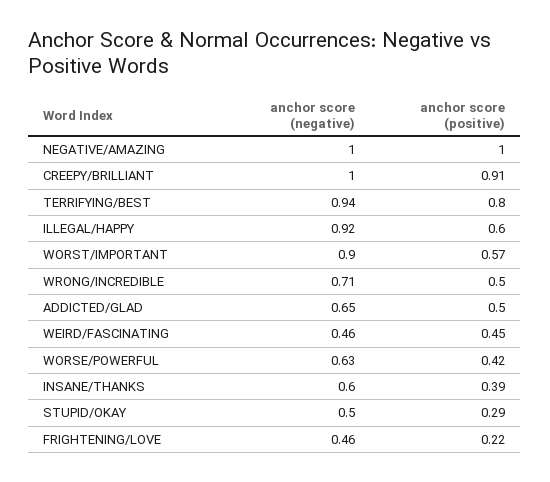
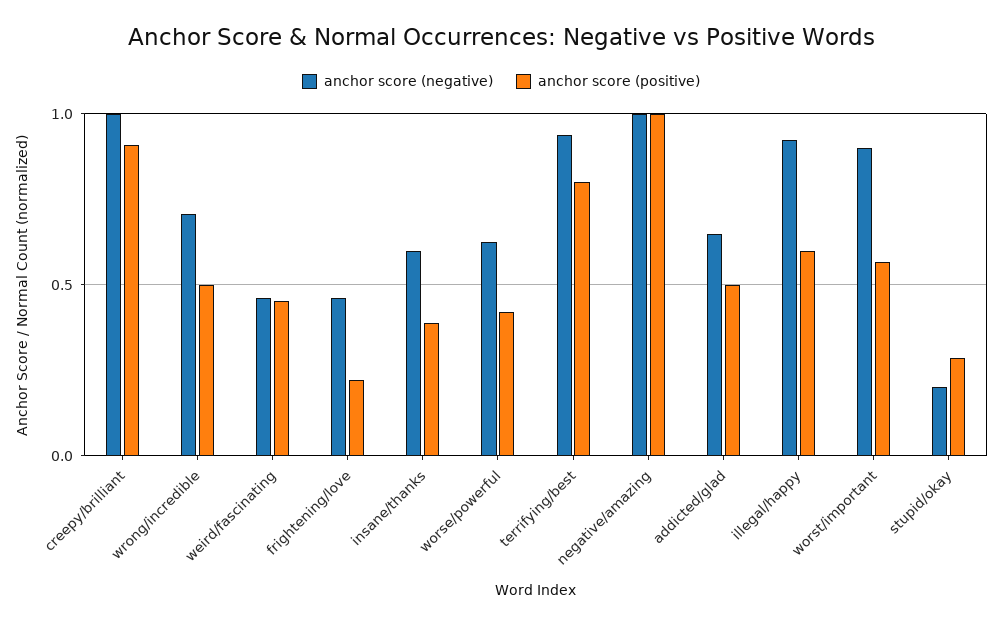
  {
    "anchor score (negative)": {
      "NEGATIVE/AMAZING": 1,
      "CREEPY/BRILLIANT": 1,
      "TERRIFYING/BEST": 0.94,
      "ILLEGAL/HAPPY": 0.92,
      "WORST/IMPORTANT": 0.9,
      "WRONG/INCREDIBLE": 0.71,
      "ADDICTED/GLAD": 0.65,
      "WEIRD/FASCINATING": 0.46,
      "WORSE/POWERFUL": 0.63,
      "INSANE/THANKS": 0.6,
-     "STUPID/OKAY": 0.5,
+     "STUPID/OKAY": 0.2,
      "FRIGHTENING/LOVE": 0.46
    },
    "anchor score (positive)": {
      "NEGATIVE/AMAZING": 1,
      "CREEPY/BRILLIANT": 0.91,
      "TERRIFYING/BEST": 0.8,
      "ILLEGAL/HAPPY": 0.6,
      "WORST/IMPORTANT": 0.57,
      "WRONG/INCREDIBLE": 0.5,
      "ADDICTED/GLAD": 0.5,
      "WEIRD/FASCINATING": 0.45,
      "WORSE/POWERFUL": 0.42,
      "INSANE/THANKS": 0.39,
      "STUPID/OKAY": 0.29,
      "FRIGHTENING/LOVE": 0.22
    }
  }

